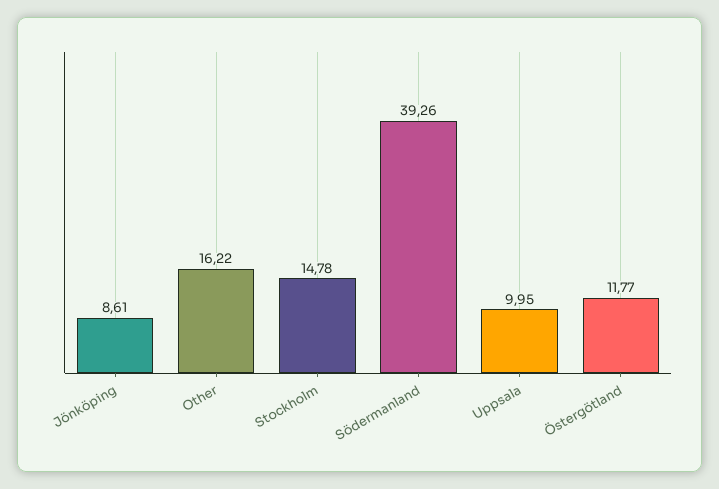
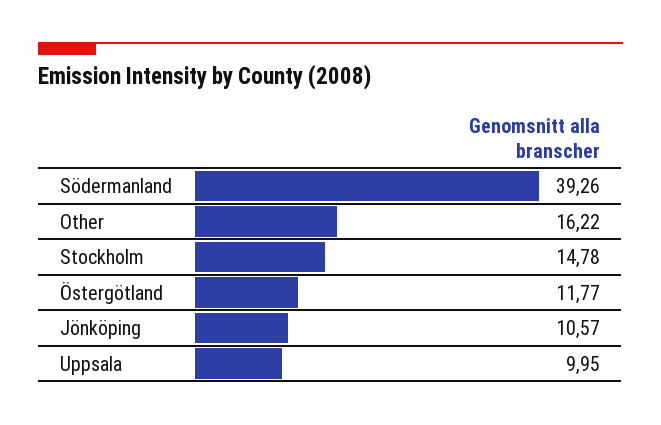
  {
-   "Jönköping": 8.61,
+   "Jönköping": 10.57,
    "Other": 16.22,
    "Stockholm": 14.78,
    "Södermanland": 39.26,
    "Uppsala": 9.95,
    "Östergötland": 11.77
  }

